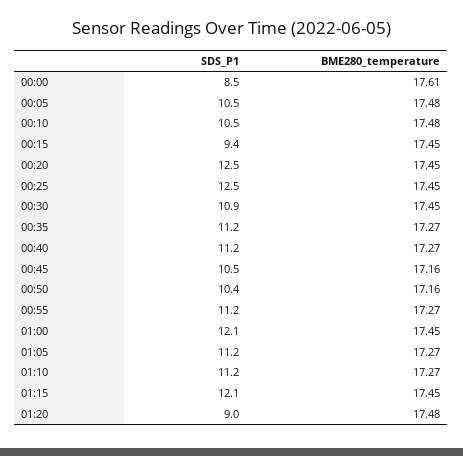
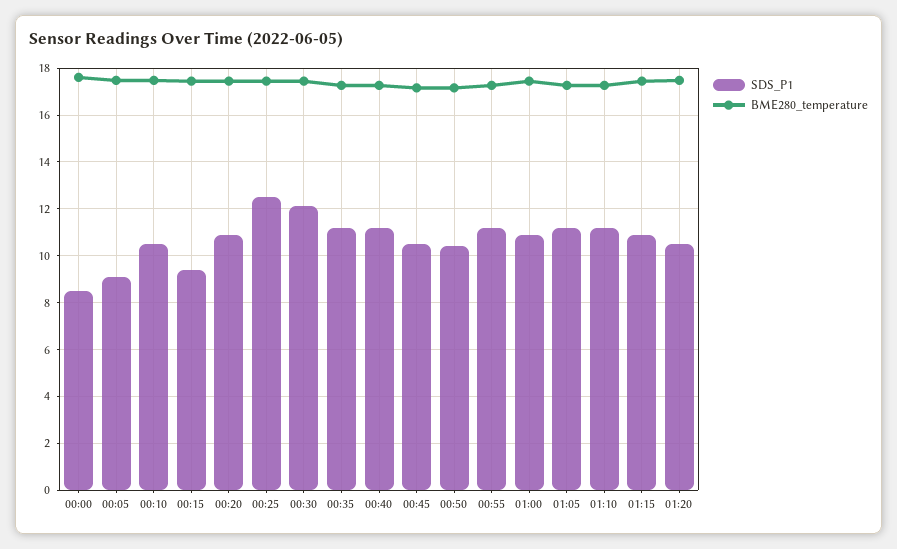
  {
    "SDS_P1": {
      "00:00": 8.5,
-     "00:05": 10.5,
+     "00:05": 9,
      "00:10": 10.5,
      "00:15": 9.4,
-     "00:20": 12.5,
+     "00:20": 11,
      "00:25": 12.5,
-     "00:30": 10.9,
+     "00:30": 12,
      "00:35": 11.2,
      "00:40": 11.2,
      "00:45": 10.5,
      "00:50": 10.4,
      "00:55": 11.2,
-     "01:00": 12.1,
+     "01:00": 11,
      "01:05": 11.2,
      "01:10": 11.2,
-     "01:15": 12.1,
+     "01:15": 11,
-     "01:20": 9
+     "01:20": 10.5
    },
    "BME280_temperature": {
      "00:00": 17.61,
      "00:05": 17.48,
      "00:10": 17.48,
      "00:15": 17.45,
      "00:20": 17.45,
      "00:25": 17.45,
      "00:30": 17.45,
      "00:35": 17.27,
      "00:40": 17.27,
      "00:45": 17.16,
      "00:50": 17.16,
      "00:55": 17.27,
      "01:00": 17.45,
      "01:05": 17.27,
      "01:10": 17.27,
      "01:15": 17.45,
      "01:20": 17.48
    }
  }

